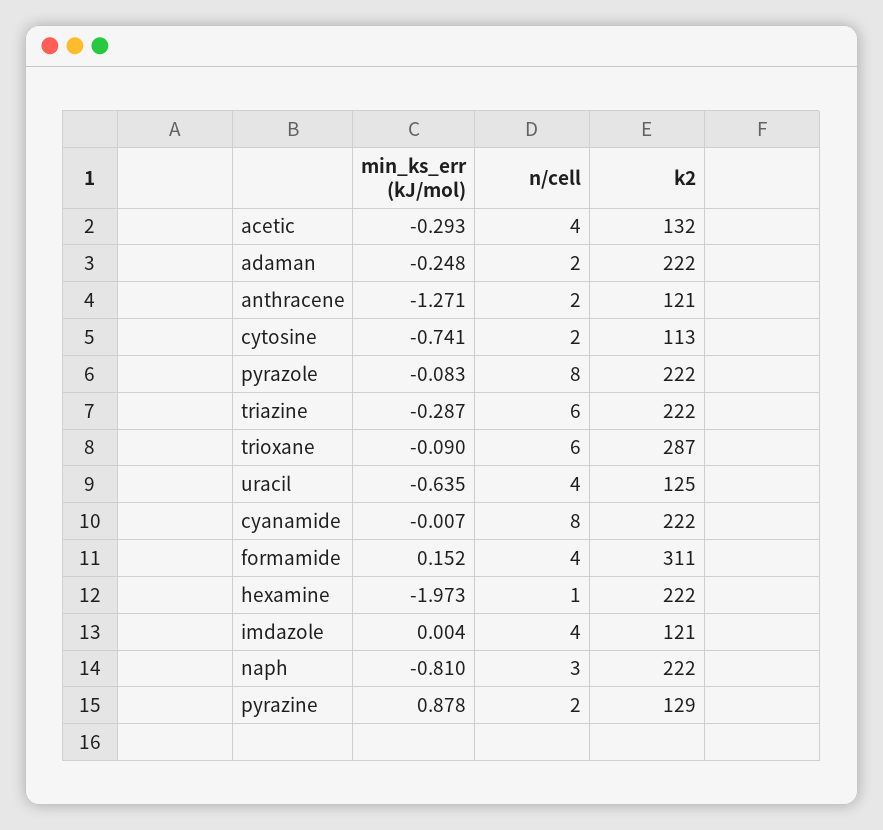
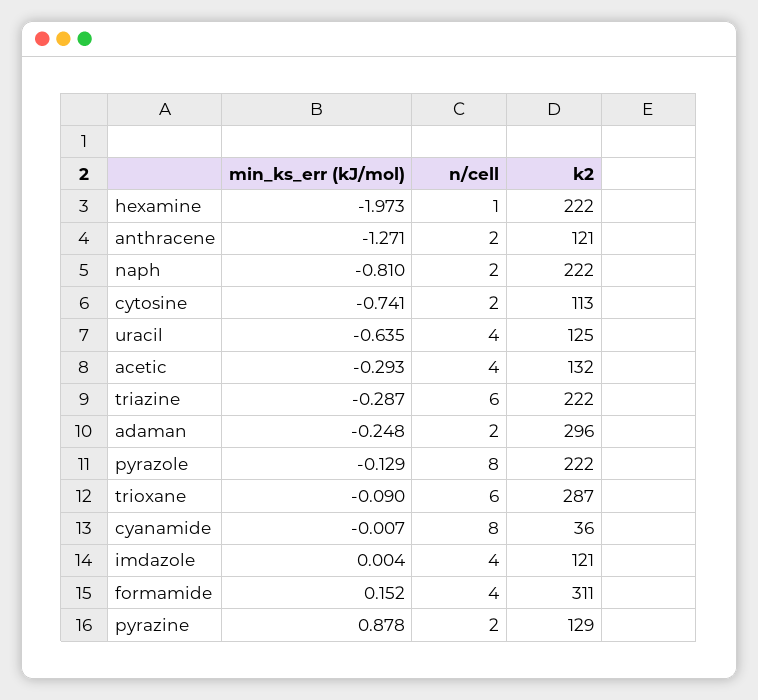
  {
    "min_ks_err (kJ/mol)": {
      "acetic": -0.293,
      "adaman": -0.248,
      "anthracene": -1.271,
      "cytosine": -0.741,
-     "pyrazole": -0.083,
+     "pyrazole": -0.129,
      "triazine": -0.287,
      "trioxane": -0.09,
      "uracil": -0.635,
      "cyanamide": -0.007,
      "formamide": 0.152,
      "hexamine": -1.973,
      "imdazole": 0.004,
      "naph": -0.81,
      "pyrazine": 0.878
    },
    "n/cell": {
      "acetic": 4,
      "adaman": 2,
      "anthracene": 2,
      "cytosine": 2,
      "pyrazole": 8,
      "triazine": 6,
      "trioxane": 6,
      "uracil": 4,
      "cyanamide": 8,
      "formamide": 4,
      "hexamine": 1,
      "imdazole": 4,
-     "naph": 3,
+     "naph": 2,
      "pyrazine": 2
    },
    "k2": {
      "acetic": 132,
-     "adaman": 222,
+     "adaman": 296,
      "anthracene": 121,
      "cytosine": 113,
      "pyrazole": 222,
      "triazine": 222,
      "trioxane": 287,
      "uracil": 125,
-     "cyanamide": 222,
+     "cyanamide": 36,
      "formamide": 311,
      "hexamine": 222,
      "imdazole": 121,
      "naph": 222,
      "pyrazine": 129
    }
  }

